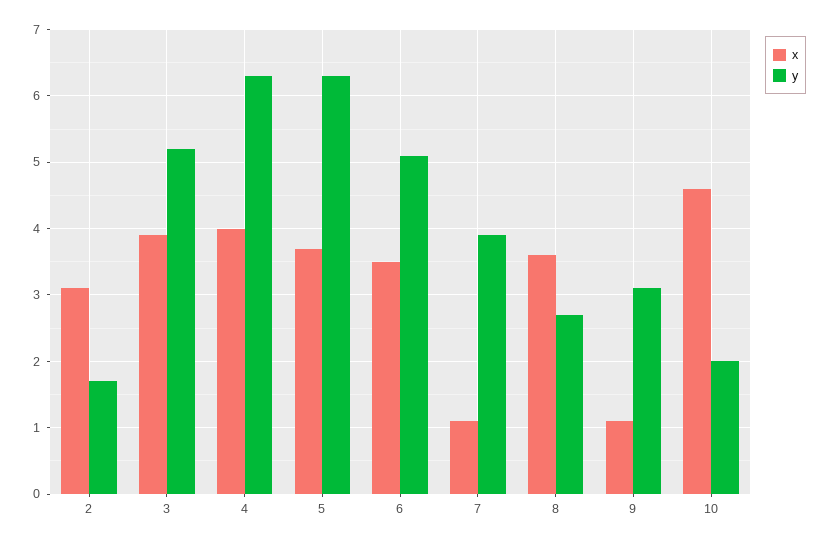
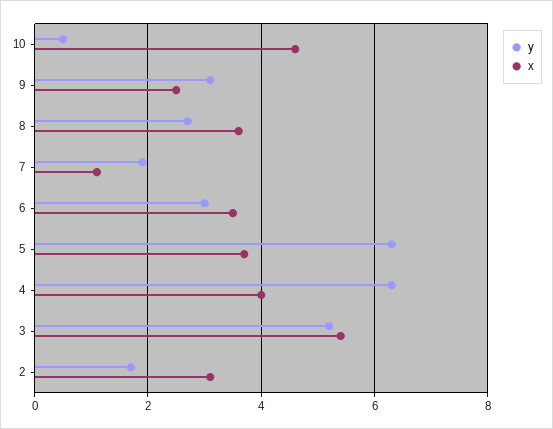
  {
    "x": {
      "2": 3.1,
-     "3": 3.9,
+     "3": 5.5,
      "4": 4,
      "5": 3.7,
      "6": 3.5,
      "7": 1.1,
      "8": 3.6,
-     "9": 1.1,
+     "9": 2.5,
      "10": 4.6
    },
    "y": {
      "2": 1.7,
      "3": 5.2,
      "4": 6.3,
      "5": 6.3,
-     "6": 5.1,
+     "6": 3,
-     "7": 3.9,
+     "7": 2,
      "8": 2.7,
      "9": 3.1,
-     "10": 2
+     "10": 0.5
    }
  }

